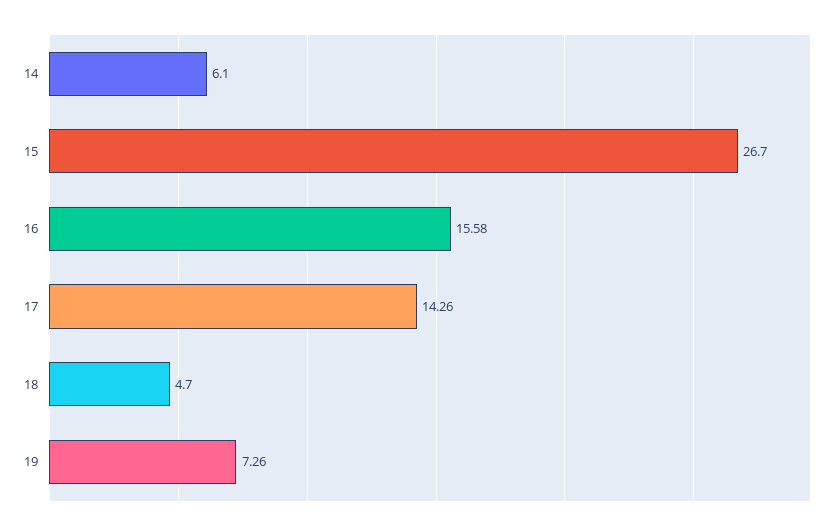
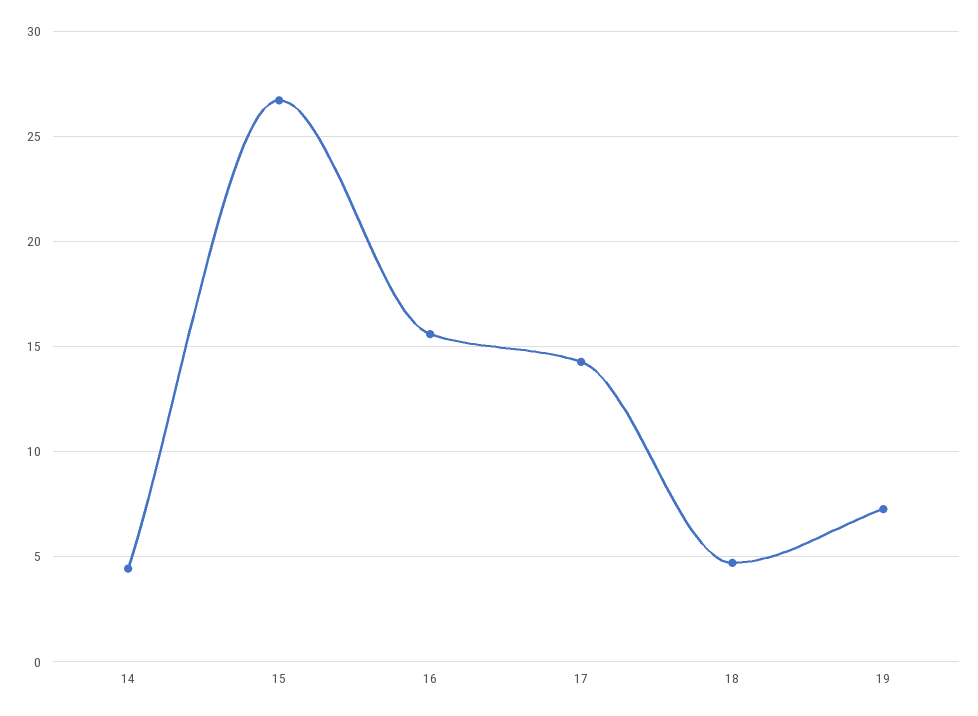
  {
-   "14": 6.1,
+   "14": 4.5,
    "15": 26.7,
    "16": 15.58,
    "17": 14.26,
    "18": 4.7,
    "19": 7.26
  }

